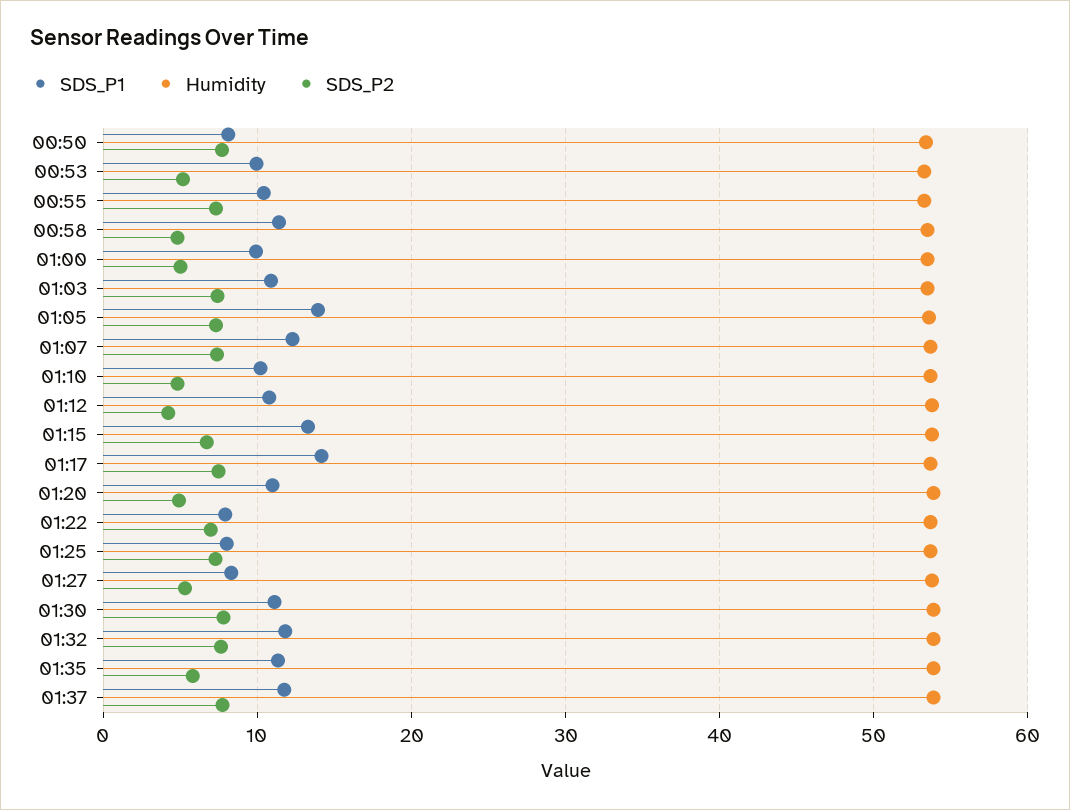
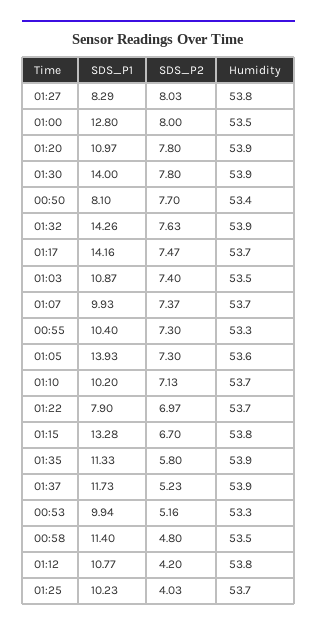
  {
    "SDS_P1": {
      "00:50": 8.1,
      "00:53": 9.94,
      "00:55": 10.4,
      "00:58": 11.4,
-     "01:00": 10,
+     "01:00": 12.8,
      "01:03": 10.87,
      "01:05": 13.93,
-     "01:07": 12,
+     "01:07": 9.93,
      "01:10": 10.2,
      "01:12": 10.77,
      "01:15": 13.28,
      "01:17": 14.16,
      "01:20": 10.97,
      "01:22": 7.9,
-     "01:25": 8,
+     "01:25": 10.23,
      "01:27": 8.29,
-     "01:30": 11,
+     "01:30": 14,
-     "01:32": 12,
+     "01:32": 14.26,
      "01:35": 11.33,
      "01:37": 11.73
    },
    "Humidity": {
      "00:50": 53.4,
      "00:53": 53.3,
      "00:55": 53.3,
      "00:58": 53.5,
      "01:00": 53.5,
      "01:03": 53.5,
      "01:05": 53.6,
      "01:07": 53.7,
      "01:10": 53.7,
      "01:12": 53.8,
      "01:15": 53.8,
      "01:17": 53.7,
      "01:20": 53.9,
      "01:22": 53.7,
      "01:25": 53.7,
      "01:27": 53.8,
      "01:30": 53.9,
      "01:32": 53.9,
      "01:35": 53.9,
      "01:37": 53.9
    },
    "SDS_P2": {
      "00:50": 7.7,
      "00:53": 5.16,
      "00:55": 7.3,
      "00:58": 4.8,
-     "01:00": 5,
+     "01:00": 8,
      "01:03": 7.4,
      "01:05": 7.3,
      "01:07": 7.37,
-     "01:10": 5,
+     "01:10": 7.13,
      "01:12": 4.2,
      "01:15": 6.7,
      "01:17": 7.47,
-     "01:20": 5,
+     "01:20": 7.8,
      "01:22": 6.97,
-     "01:25": 7,
+     "01:25": 4.03,
-     "01:27": 5,
+     "01:27": 8.03,
      "01:30": 7.8,
      "01:32": 7.63,
      "01:35": 5.8,
-     "01:37": 8
+     "01:37": 5.23
    }
  }

